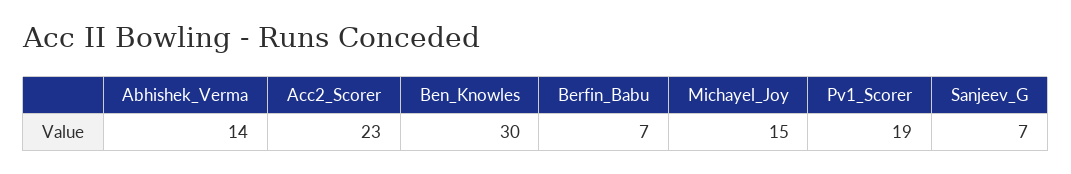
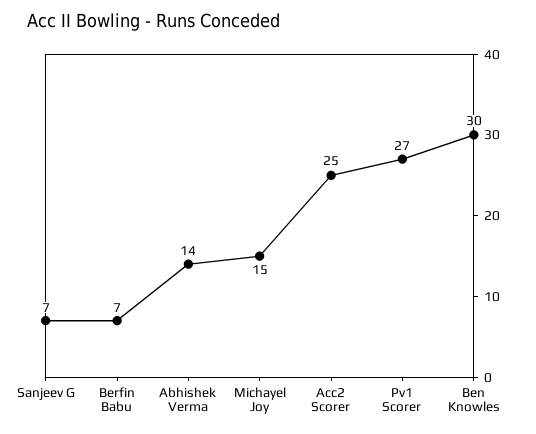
  {
    "Abhishek_Verma": 14,
-   "Acc2_Scorer": 23,
+   "Acc2_Scorer": 25,
    "Ben_Knowles": 30,
    "Berfin_Babu": 7,
    "Michayel_Joy": 15,
-   "Pv1_Scorer": 19,
+   "Pv1_Scorer": 27,
    "Sanjeev_G": 7
  }

